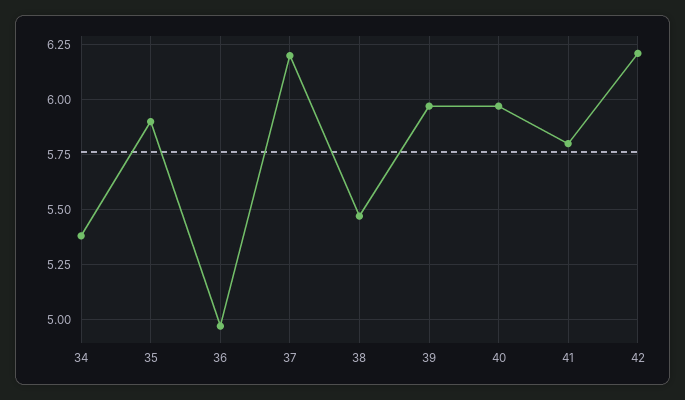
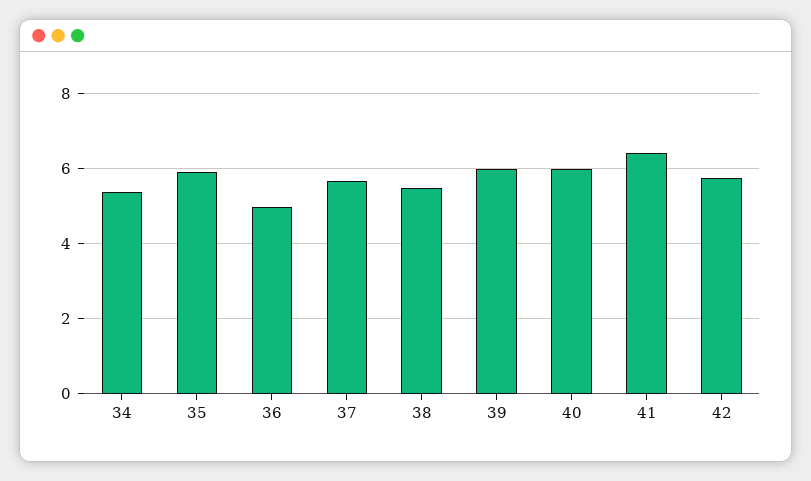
  {
    "34": 5.4,
    "35": 5.9,
    "36": 4.95,
-   "37": 6.2,
+   "37": 5.6,
    "38": 5.45,
    "39": 5.95,
    "40": 5.95,
-   "41": 5.8,
+   "41": 6.4,
-   "42": 6.2
+   "42": 5.8
  }

